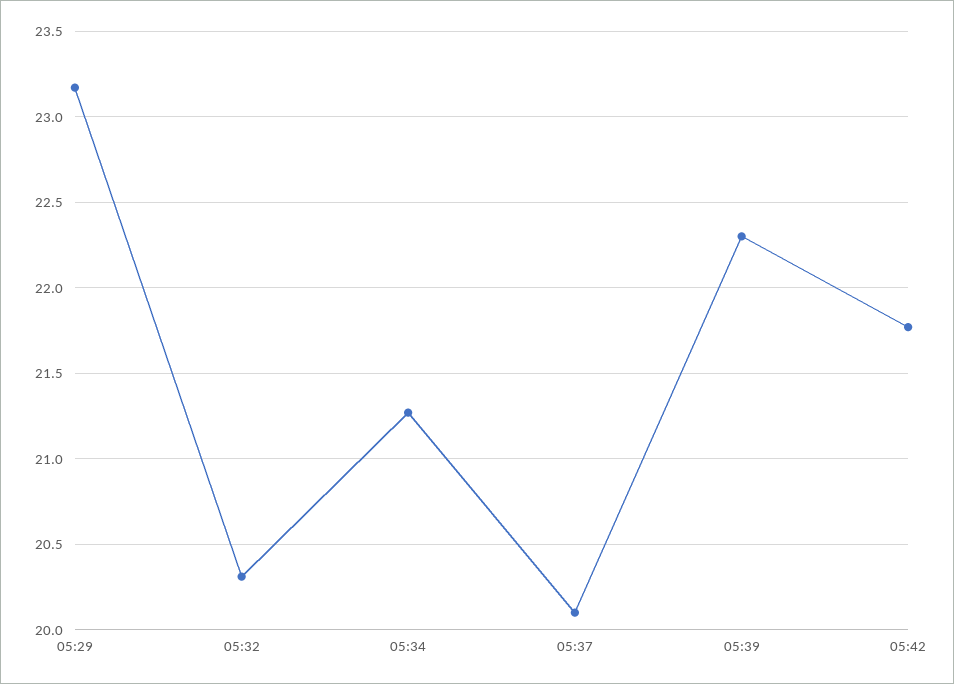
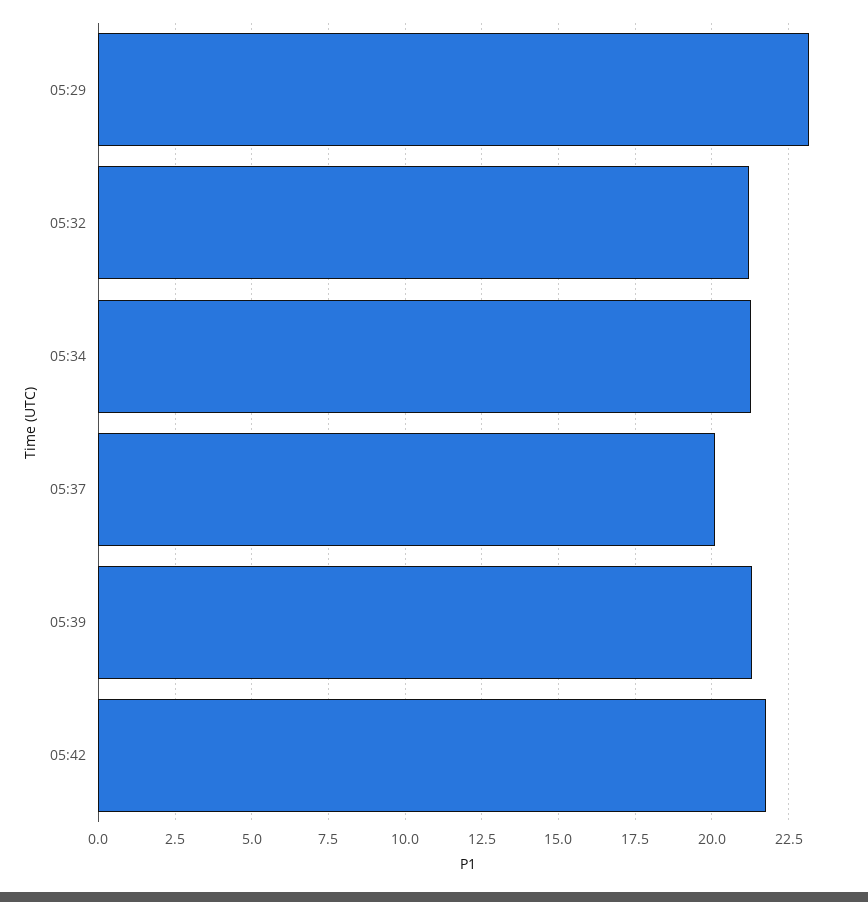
  {
    "05:29": 23.15,
-   "05:32": 20.3,
+   "05:32": 21.25,
    "05:34": 21.25,
    "05:37": 20.1,
-   "05:39": 22.3,
+   "05:39": 21.25,
    "05:42": 21.75
  }

